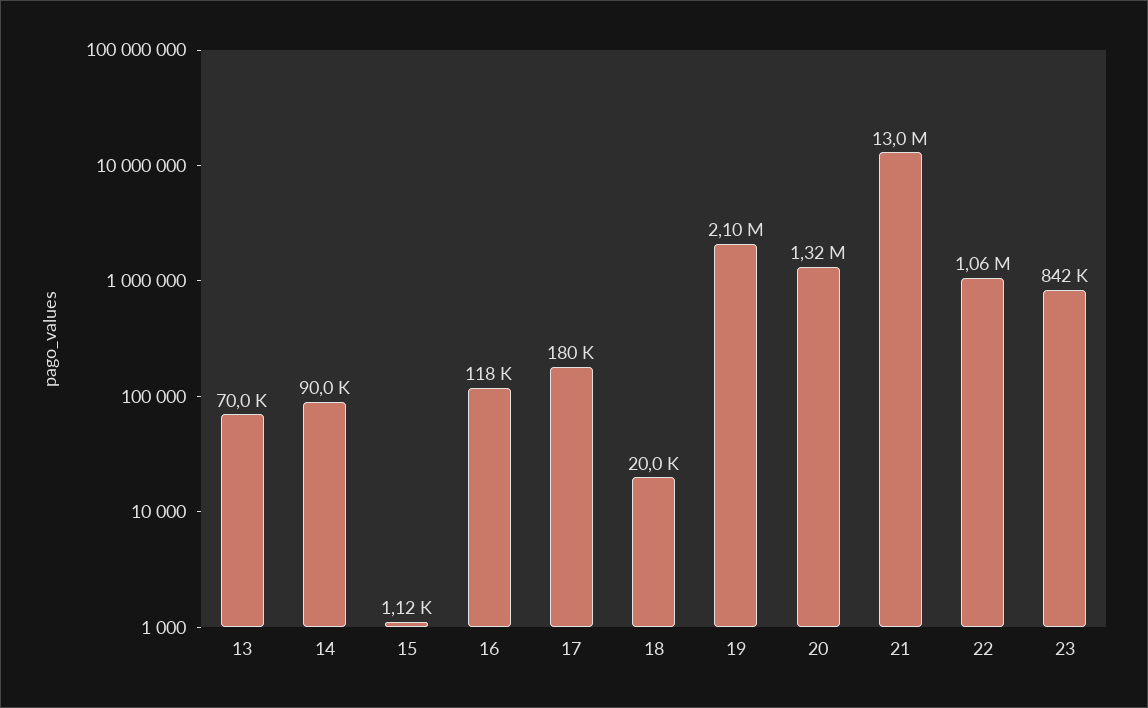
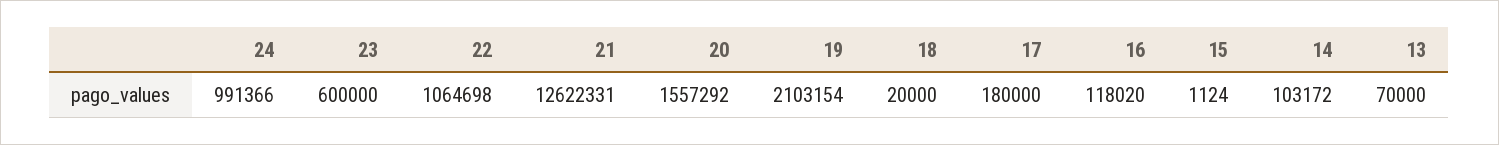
  {
    "13": 70000,
-   "14": 90000,
+   "14": 103172,
    "15": 1124,
    "16": 118020,
    "17": 180000,
    "18": 20000,
    "19": 2103154,
-   "20": 1320000,
+   "20": 1557292,
-   "21": 13000000,
+   "21": 12622331,
    "22": 1064698,
-   "23": 842000
+   "23": 600000,
+   "24": 991366
  }

